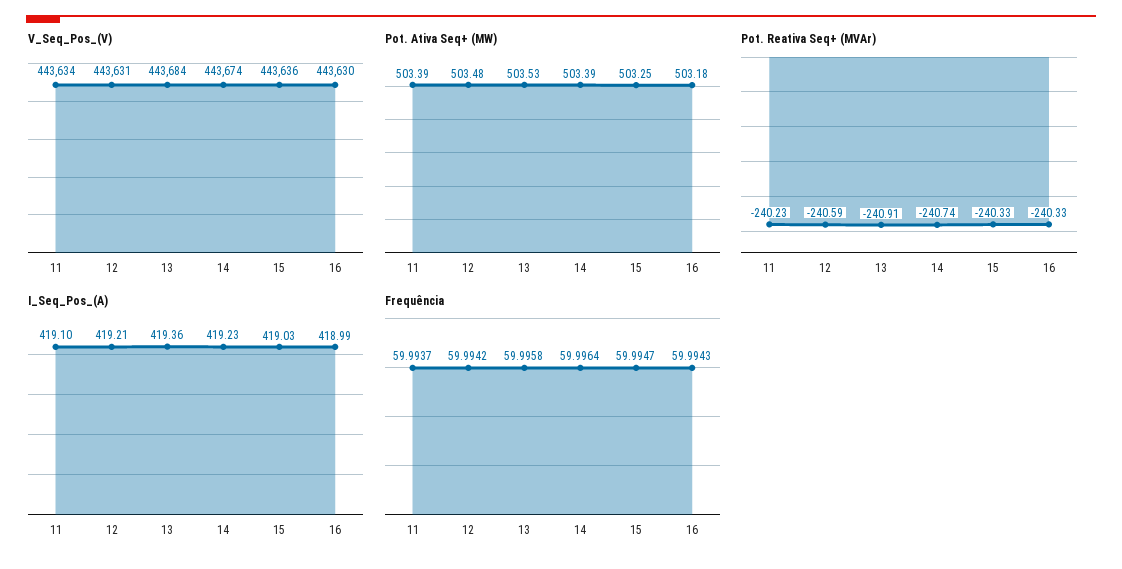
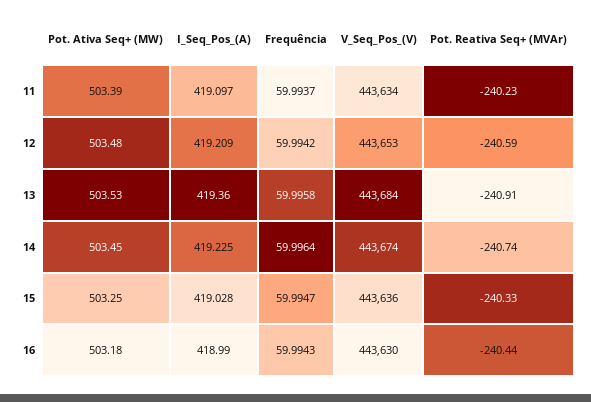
  {
    "V_Seq_Pos_(V)": {
      "11": 443634,
-     "12": 443631,
+     "12": 443653,
      "13": 443684,
      "14": 443674,
      "15": 443636,
      "16": 443630
    },
    "Pot. Ativa Seq+ (MW)": {
      "11": 503.39,
      "12": 503.48,
      "13": 503.53,
-     "14": 503.39,
+     "14": 503.45,
      "15": 503.25,
      "16": 503.18
    },
    "Pot. Reativa Seq+ (MVAr)": {
      "11": -240.23,
      "12": -240.59,
      "13": -240.91,
      "14": -240.74,
      "15": -240.33,
-     "16": -240.33
+     "16": -240.44
    },
    "I_Seq_Pos_(A)": {
      "11": 419.097,
      "12": 419.209,
      "13": 419.36,
      "14": 419.225,
      "15": 419.028,
      "16": 418.99
    },
    "Frequência": {
      "11": 59.9937,
      "12": 59.9942,
      "13": 59.9958,
      "14": 59.9964,
      "15": 59.9947,
      "16": 59.9943
    }
  }

